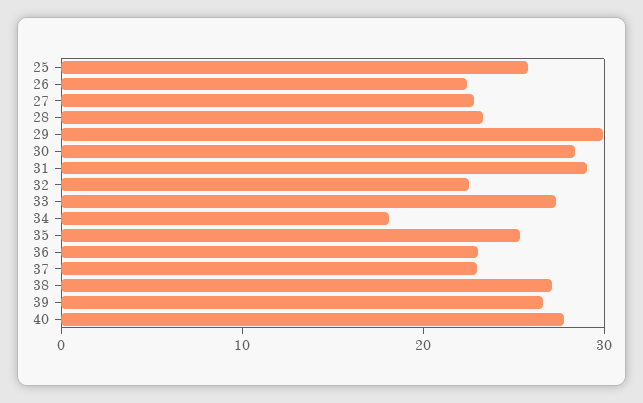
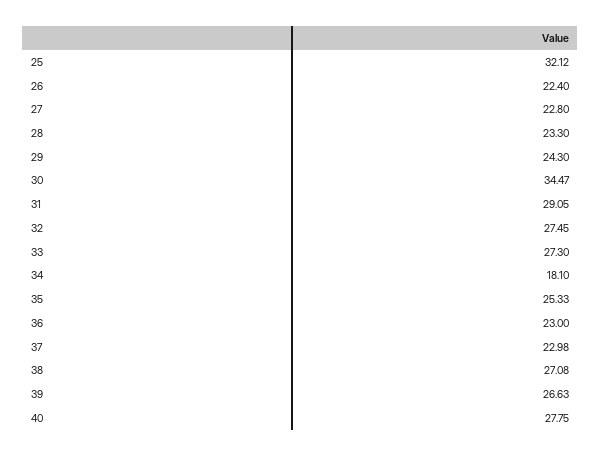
  {
-   "25": 26,
+   "25": 32.12,
    "26": 22.4,
    "27": 22.8,
    "28": 23.3,
-   "29": 30,
+   "29": 24.3,
-   "30": 28,
+   "30": 34.47,
    "31": 29.05,
-   "32": 22,
+   "32": 27.45,
    "33": 27.3,
    "34": 18.1,
    "35": 25.33,
    "36": 23,
    "37": 22.98,
    "38": 27.08,
    "39": 26.63,
    "40": 27.75
  }

